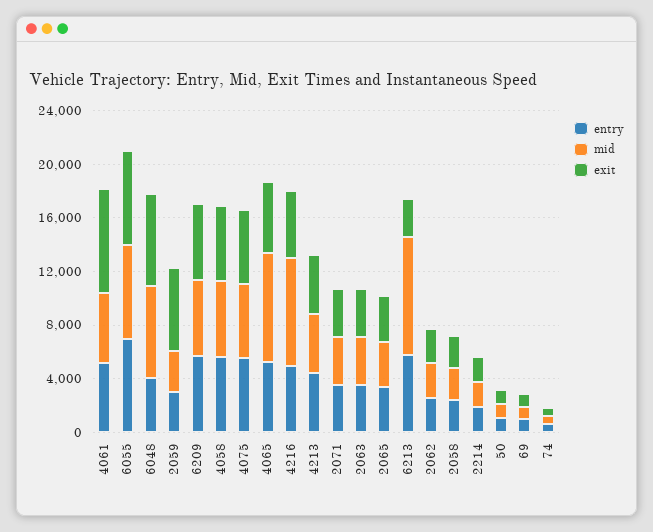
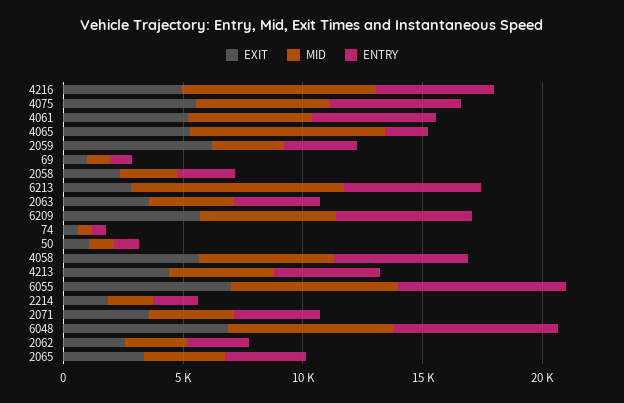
  {
    "entry": {
      "4061": 5000,
      "6055": 7000,
-     "6048": 4000,
+     "6048": 7000,
      "2059": 3000,
      "6209": 6000,
      "4058": 6000,
      "4075": 6000,
-     "4065": 5000,
+     "4065": 2000,
      "4216": 5000,
      "4213": 4000,
      "2071": 4000,
      "2063": 4000,
      "2065": 3000,
      "6213": 6000,
      "2062": 3000,
      "2058": 2000,
      "2214": 2000,
      "50": 1000,
      "69": 1000,
      "74": 1000
    },
    "mid": {
      "4061": 5000,
      "6055": 7000,
      "6048": 7000,
      "2059": 3000,
      "6209": 6000,
      "4058": 6000,
      "4075": 6000,
      "4065": 8000,
      "4216": 8000,
      "4213": 4000,
      "2071": 4000,
      "2063": 4000,
      "2065": 3000,
      "6213": 9000,
      "2062": 3000,
      "2058": 2000,
      "2214": 2000,
      "50": 1000,
      "69": 1000,
      "74": 1000
    },
    "exit": {
-     "4061": 8000,
+     "4061": 5000,
      "6055": 7000,
      "6048": 7000,
      "2059": 6000,
      "6209": 6000,
      "4058": 6000,
      "4075": 6000,
      "4065": 5000,
      "4216": 5000,
      "4213": 4000,
      "2071": 4000,
      "2063": 4000,
      "2065": 3000,
      "6213": 3000,
      "2062": 3000,
      "2058": 2000,
      "2214": 2000,
      "50": 1000,
      "69": 1000,
      "74": 1000
    }
  }

